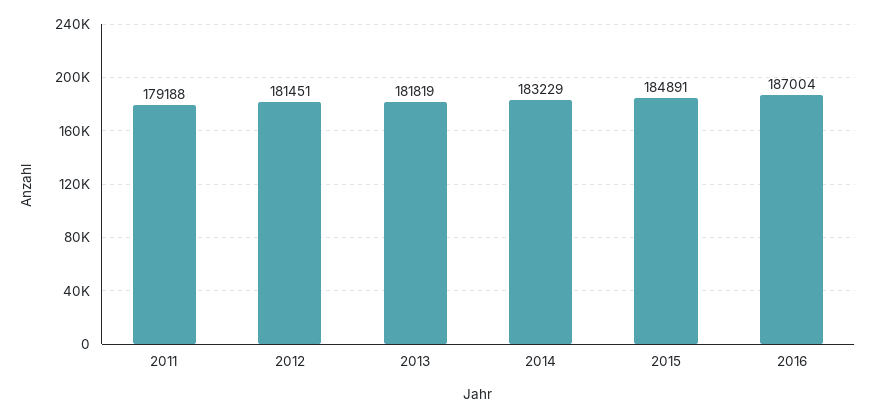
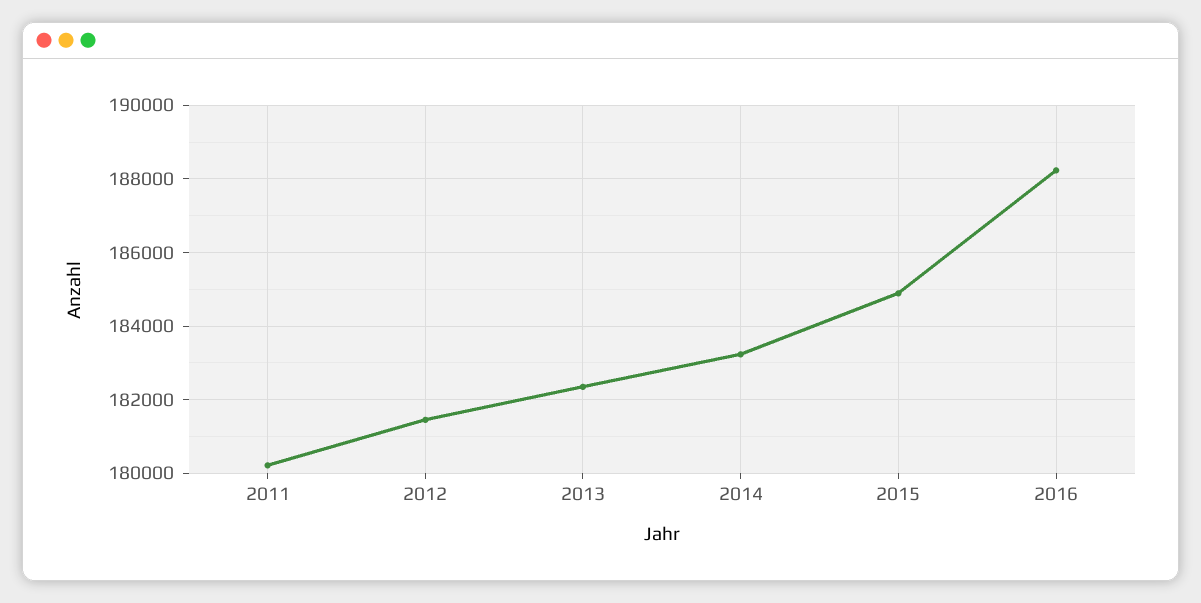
  {
-   "2011": 179188,
+   "2011": 180200,
    "2012": 181451,
-   "2013": 181819,
+   "2013": 182400,
    "2014": 183229,
    "2015": 184891,
-   "2016": 187004
+   "2016": 188200
  }

